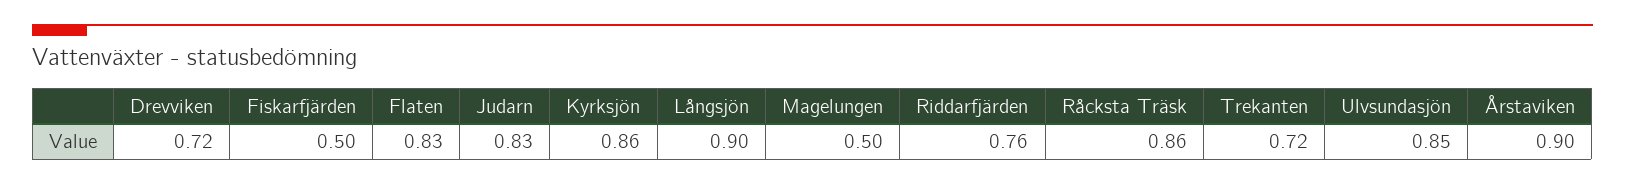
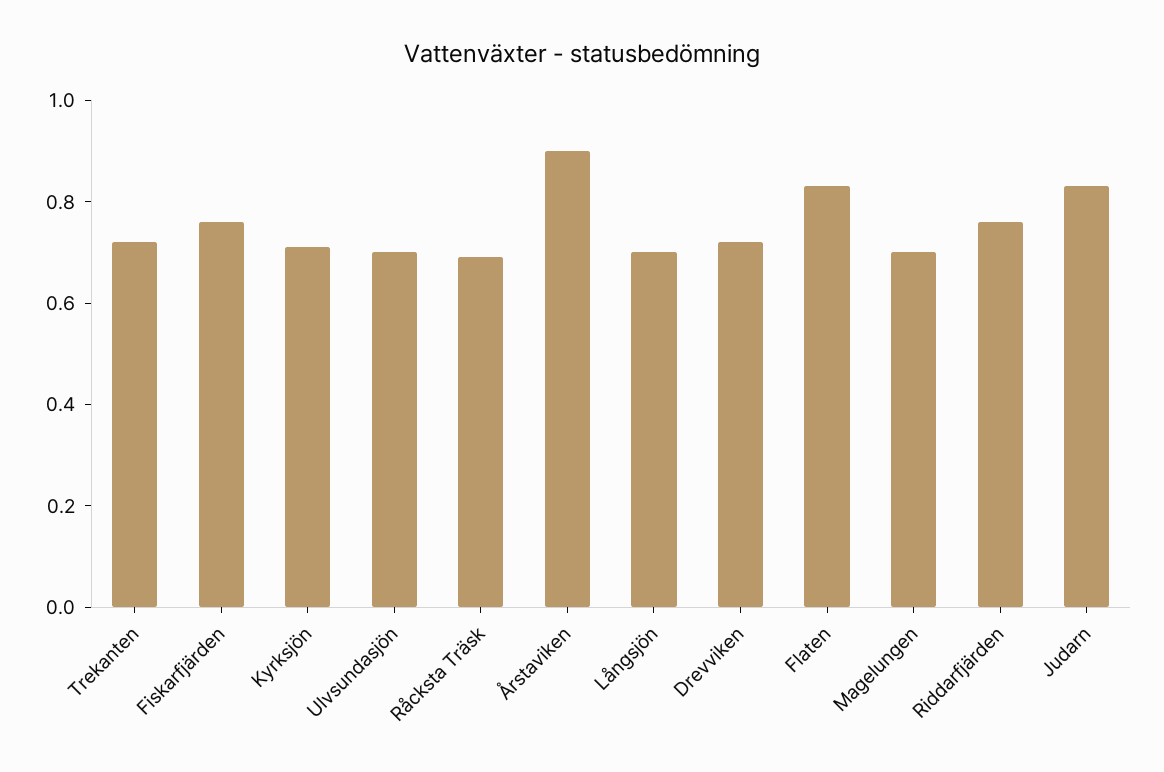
  {
    "Drevviken": 0.72,
-   "Fiskarfjärden": 0.5,
+   "Fiskarfjärden": 0.75,
    "Flaten": 0.83,
    "Judarn": 0.83,
-   "Kyrksjön": 0.86,
+   "Kyrksjön": 0.7,
-   "Långsjön": 0.9,
+   "Långsjön": 0.7,
-   "Magelungen": 0.5,
+   "Magelungen": 0.7,
    "Riddarfjärden": 0.76,
-   "Råcksta Träsk": 0.86,
+   "Råcksta Träsk": 0.7,
    "Trekanten": 0.72,
-   "Ulvsundasjön": 0.85,
+   "Ulvsundasjön": 0.7,
    "Årstaviken": 0.9
  }

